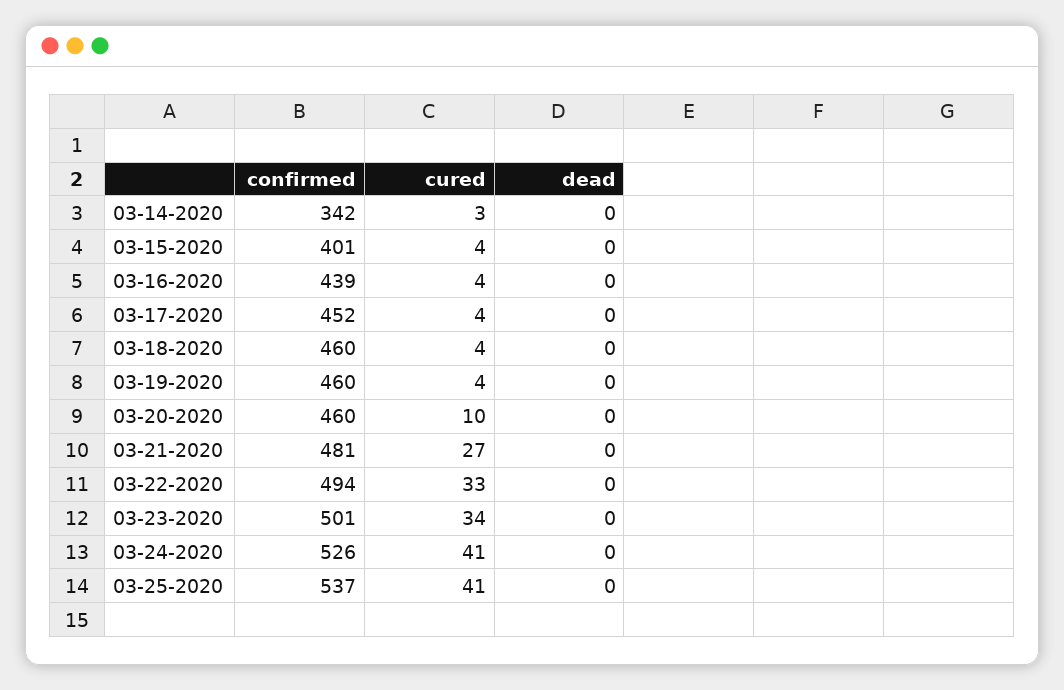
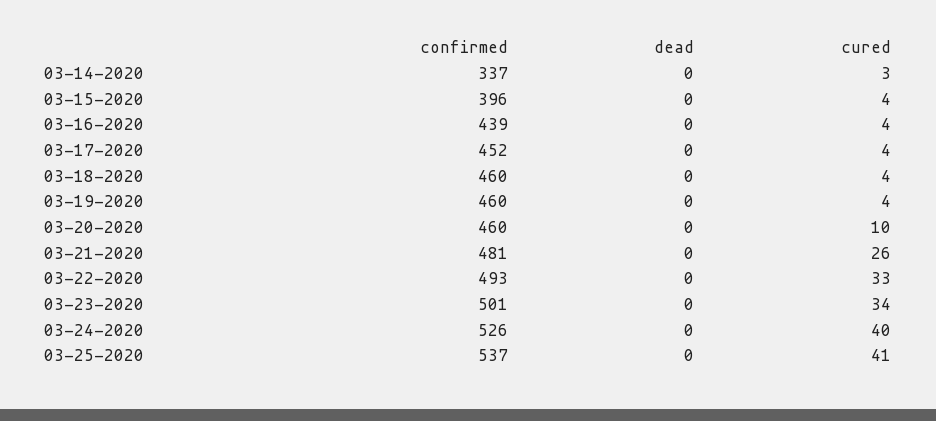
  {
    "confirmed": {
-     "03-14-2020": 342,
+     "03-14-2020": 337,
-     "03-15-2020": 401,
+     "03-15-2020": 396,
      "03-16-2020": 439,
      "03-17-2020": 452,
      "03-18-2020": 460,
      "03-19-2020": 460,
      "03-20-2020": 460,
      "03-21-2020": 481,
-     "03-22-2020": 494,
+     "03-22-2020": 493,
      "03-23-2020": 501,
      "03-24-2020": 526,
      "03-25-2020": 537
    },
    "cured": {
      "03-14-2020": 3,
      "03-15-2020": 4,
      "03-16-2020": 4,
      "03-17-2020": 4,
      "03-18-2020": 4,
      "03-19-2020": 4,
      "03-20-2020": 10,
-     "03-21-2020": 27,
+     "03-21-2020": 26,
      "03-22-2020": 33,
      "03-23-2020": 34,
-     "03-24-2020": 41,
+     "03-24-2020": 40,
      "03-25-2020": 41
    },
    "dead": {
      "03-14-2020": 0,
      "03-15-2020": 0,
      "03-16-2020": 0,
      "03-17-2020": 0,
      "03-18-2020": 0,
      "03-19-2020": 0,
      "03-20-2020": 0,
      "03-21-2020": 0,
      "03-22-2020": 0,
      "03-23-2020": 0,
      "03-24-2020": 0,
      "03-25-2020": 0
    }
  }

